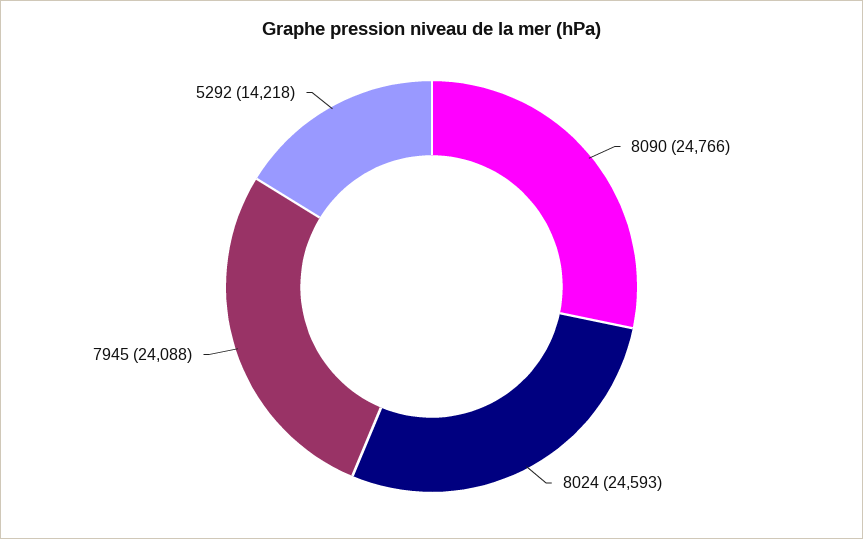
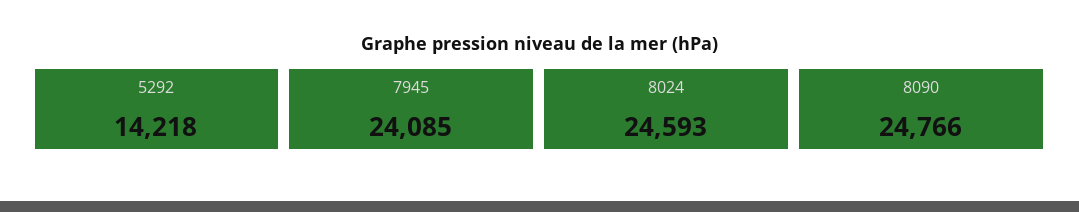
  {
    "8090": 24766,
    "8024": 24593,
-   "7945": 24088,
+   "7945": 24085,
    "5292": 14218
  }

